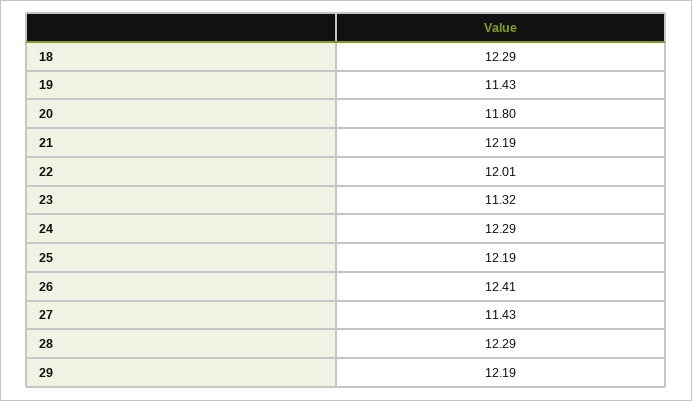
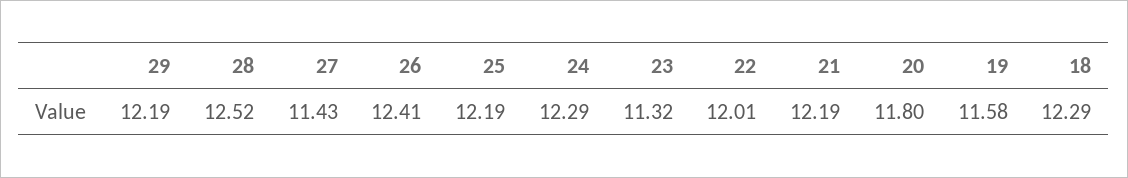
  {
    "18": 12.29,
-   "19": 11.43,
+   "19": 11.58,
    "20": 11.8,
    "21": 12.19,
    "22": 12.01,
    "23": 11.32,
    "24": 12.29,
    "25": 12.19,
    "26": 12.41,
    "27": 11.43,
-   "28": 12.29,
+   "28": 12.52,
    "29": 12.19
  }

